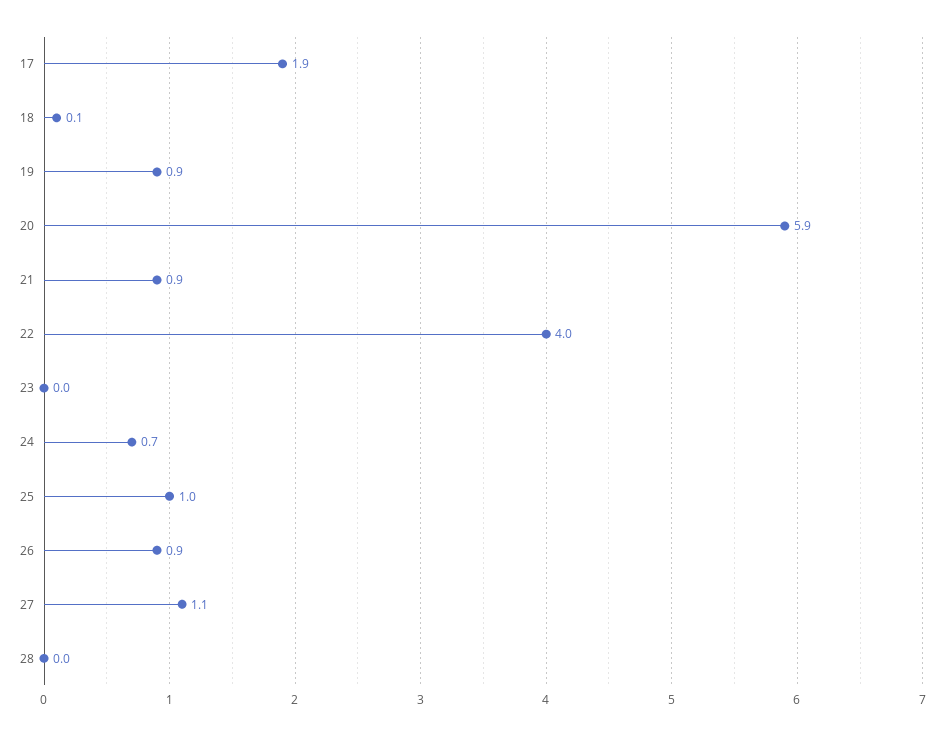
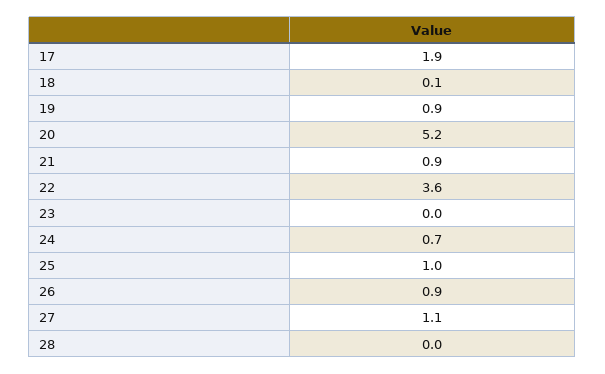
  {
    "17": 1.9,
    "18": 0.1,
    "19": 0.9,
-   "20": 5.9,
+   "20": 5.2,
    "21": 0.9,
-   "22": 4,
+   "22": 3.6,
    "23": 0,
    "24": 0.7,
    "25": 1,
    "26": 0.9,
    "27": 1.1,
    "28": 0
  }

